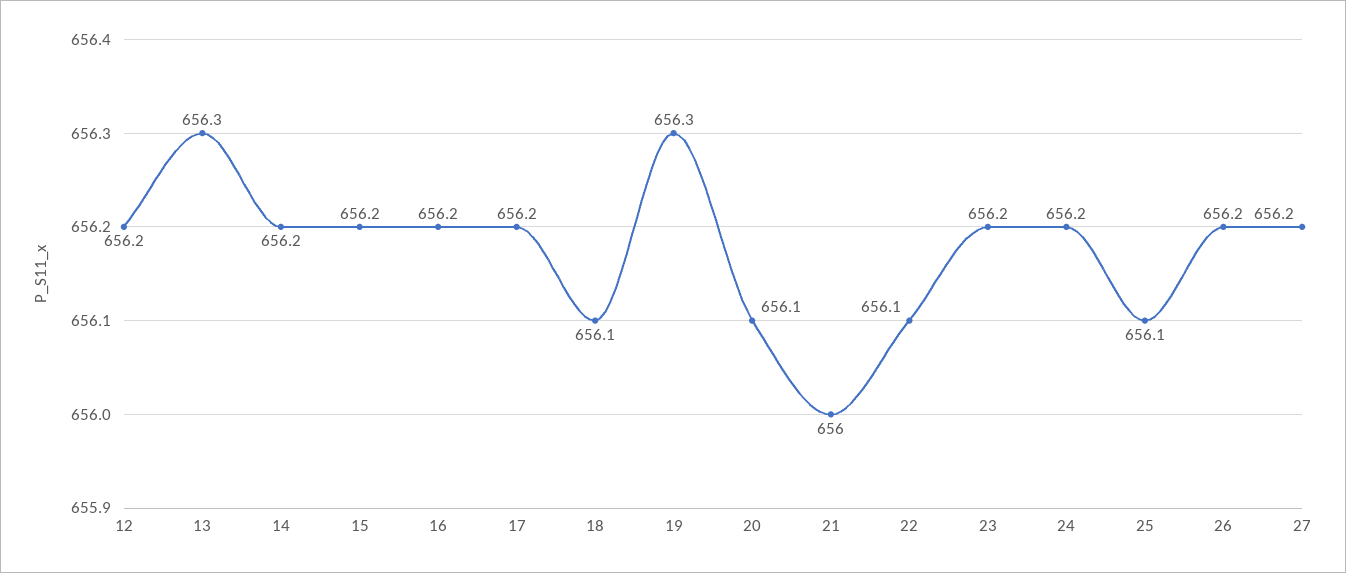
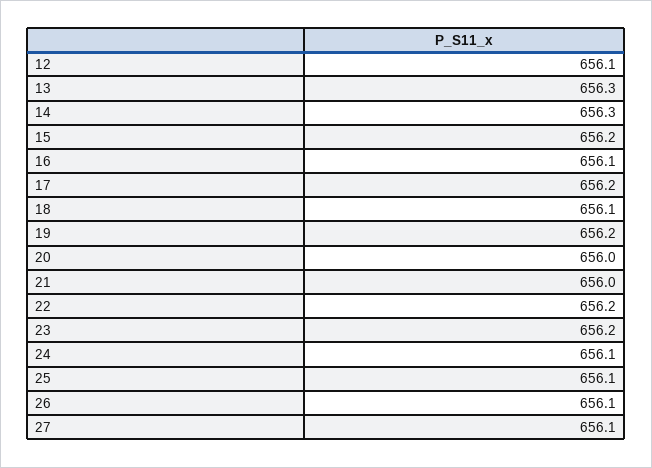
  {
-   "12": 656.2,
+   "12": 656.1,
    "13": 656.3,
-   "14": 656.2,
+   "14": 656.3,
    "15": 656.2,
-   "16": 656.2,
+   "16": 656.1,
    "17": 656.2,
    "18": 656.1,
-   "19": 656.3,
+   "19": 656.2,
-   "20": 656.1,
+   "20": 656,
    "21": 656,
-   "22": 656.1,
+   "22": 656.2,
    "23": 656.2,
-   "24": 656.2,
+   "24": 656.1,
    "25": 656.1,
-   "26": 656.2,
+   "26": 656.1,
-   "27": 656.2
+   "27": 656.1
  }

